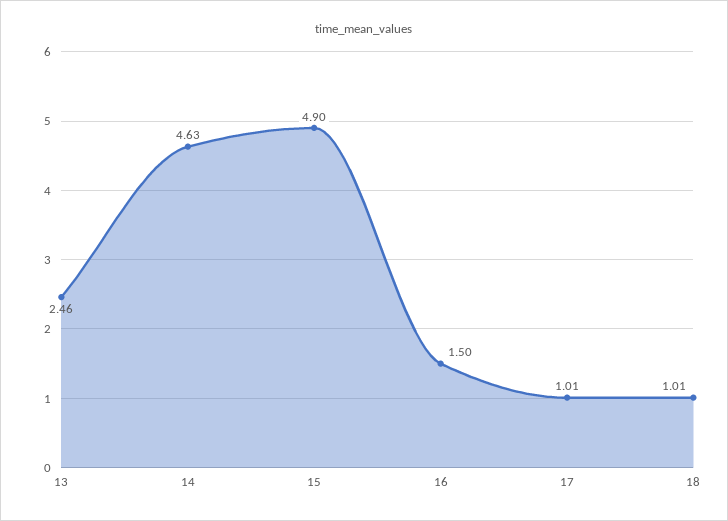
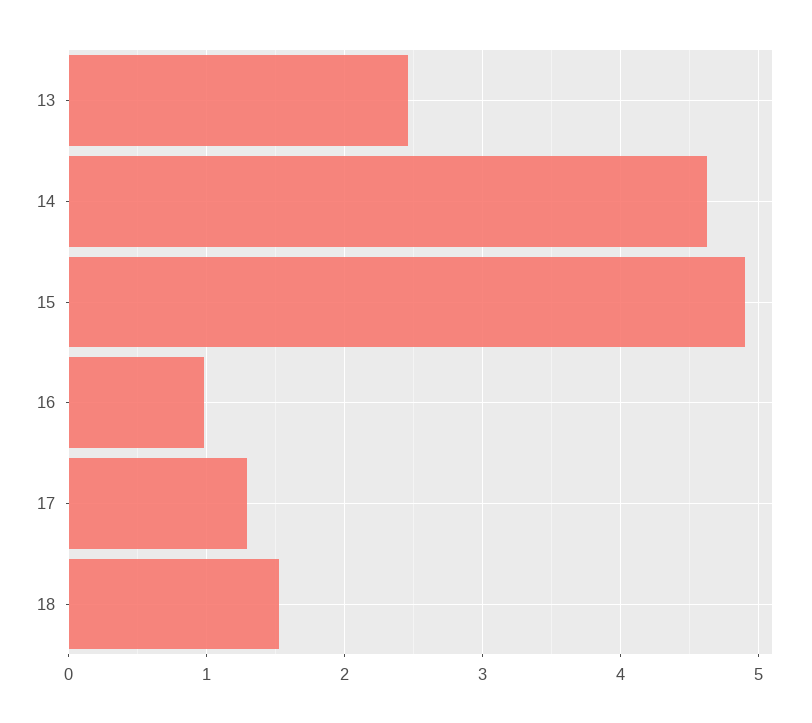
  {
    "13": 2.46,
    "14": 4.63,
    "15": 4.9,
-   "16": 1.5,
+   "16": 1,
-   "17": 1.01,
+   "17": 1.3,
-   "18": 1.01
+   "18": 1.5
  }

